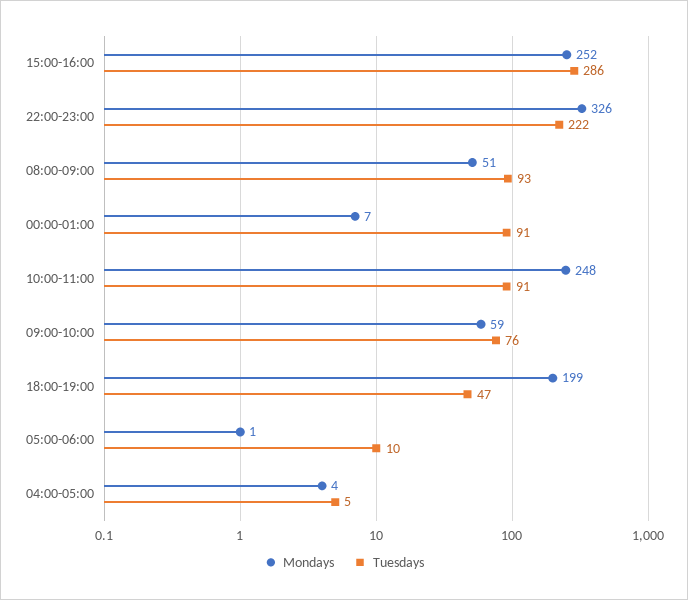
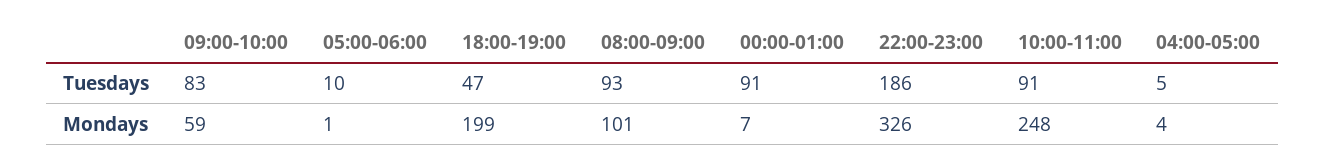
  {
    "Mondays": {
-     "15:00-16:00": 252,
      "22:00-23:00": 326,
-     "08:00-09:00": 51,
+     "08:00-09:00": 101,
      "00:00-01:00": 7,
      "10:00-11:00": 248,
      "09:00-10:00": 59,
      "18:00-19:00": 199,
      "05:00-06:00": 1,
      "04:00-05:00": 4
    },
    "Tuesdays": {
-     "15:00-16:00": 286,
-     "22:00-23:00": 222,
+     "22:00-23:00": 186,
      "08:00-09:00": 93,
      "00:00-01:00": 91,
      "10:00-11:00": 91,
-     "09:00-10:00": 76,
+     "09:00-10:00": 83,
      "18:00-19:00": 47,
      "05:00-06:00": 10,
      "04:00-05:00": 5
    }
  }

